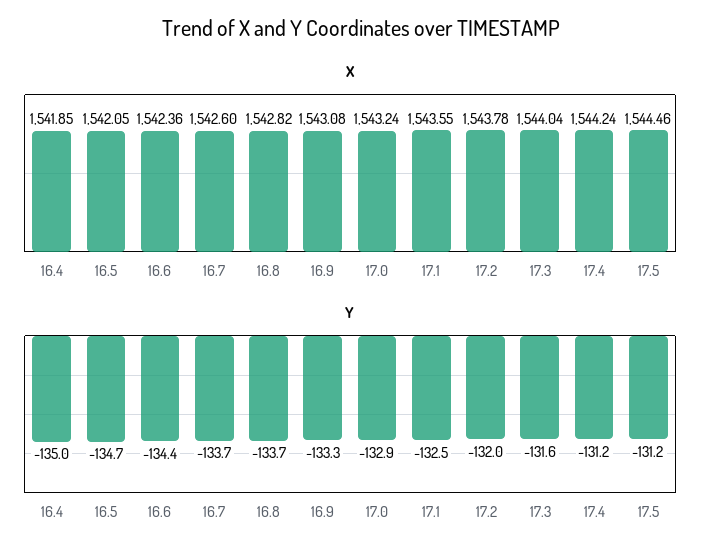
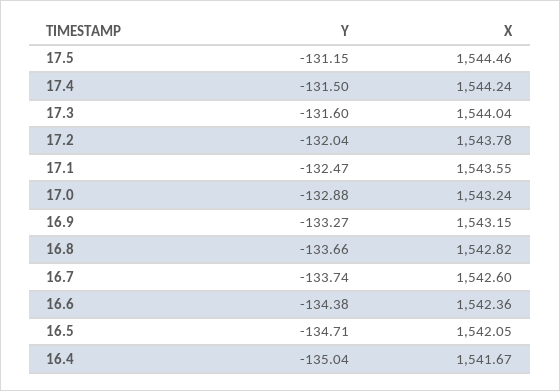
  {
    "X": {
-     "16.4": 1541.85,
+     "16.4": 1541.67,
      "16.5": 1542.05,
      "16.6": 1542.36,
      "16.7": 1542.6,
      "16.8": 1542.82,
-     "16.9": 1543.08,
+     "16.9": 1543.15,
      "17.0": 1543.24,
      "17.1": 1543.55,
      "17.2": 1543.78,
      "17.3": 1544.04,
      "17.4": 1544.24,
      "17.5": 1544.46
    },
    "Y": {
      "16.4": -135.04,
      "16.5": -134.71,
      "16.6": -134.38,
      "16.7": -133.74,
      "16.8": -133.66,
      "16.9": -133.27,
      "17.0": -132.88,
      "17.1": -132.47,
      "17.2": -132.04,
      "17.3": -131.6,
-     "17.4": -131.2,
+     "17.4": -131.5,
      "17.5": -131.15
    }
  }

